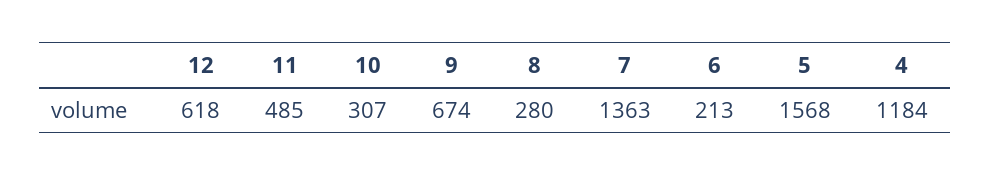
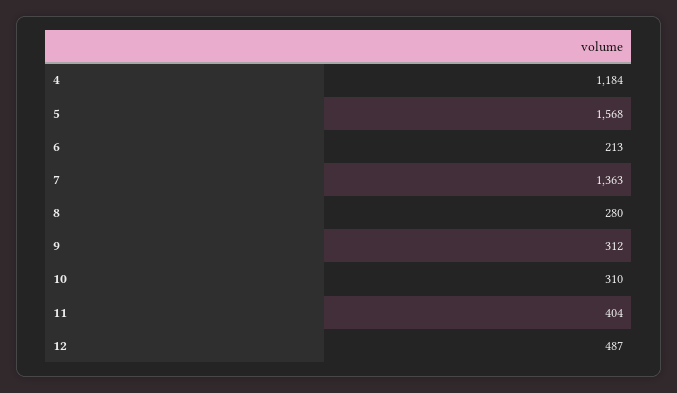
  {
-   "12": 618,
+   "12": 487,
-   "11": 485,
+   "11": 404,
-   "10": 307,
+   "10": 310,
-   "9": 674,
+   "9": 312,
    "8": 280,
    "7": 1363,
    "6": 213,
    "5": 1568,
    "4": 1184
  }

